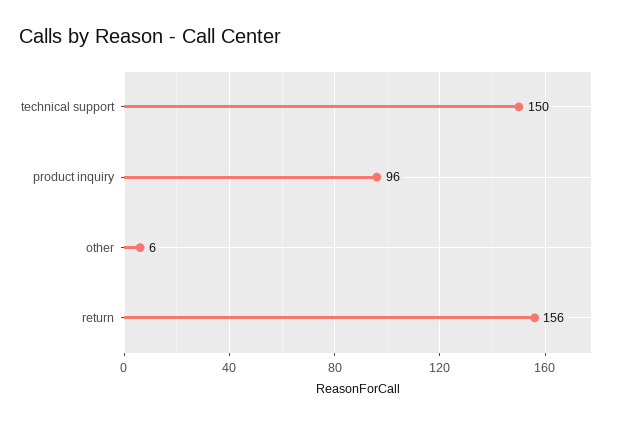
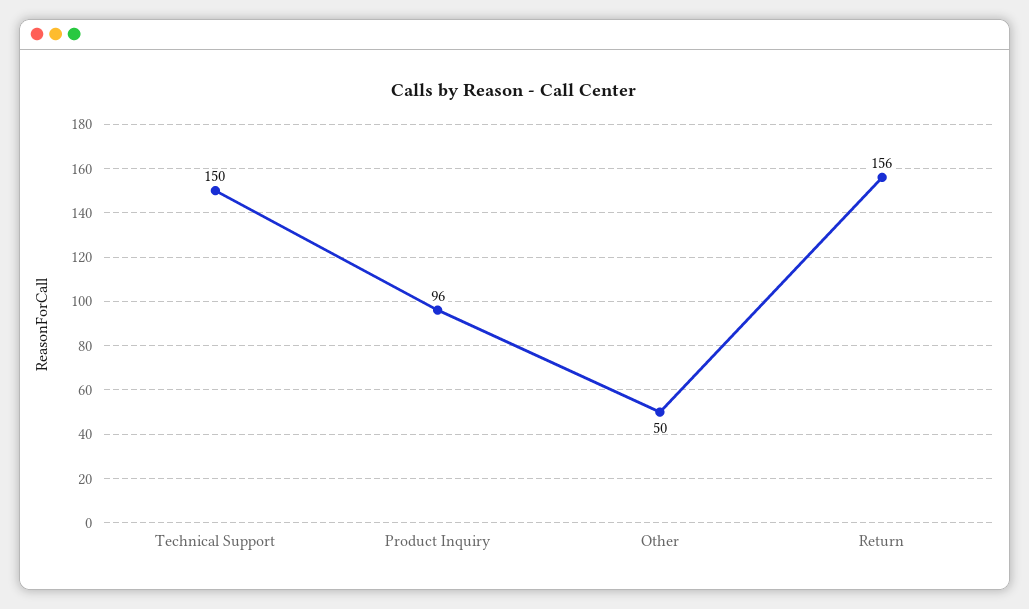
  {
    "technical support": 150,
    "product inquiry": 96,
-   "other": 6,
+   "other": 50,
    "return": 156
  }

